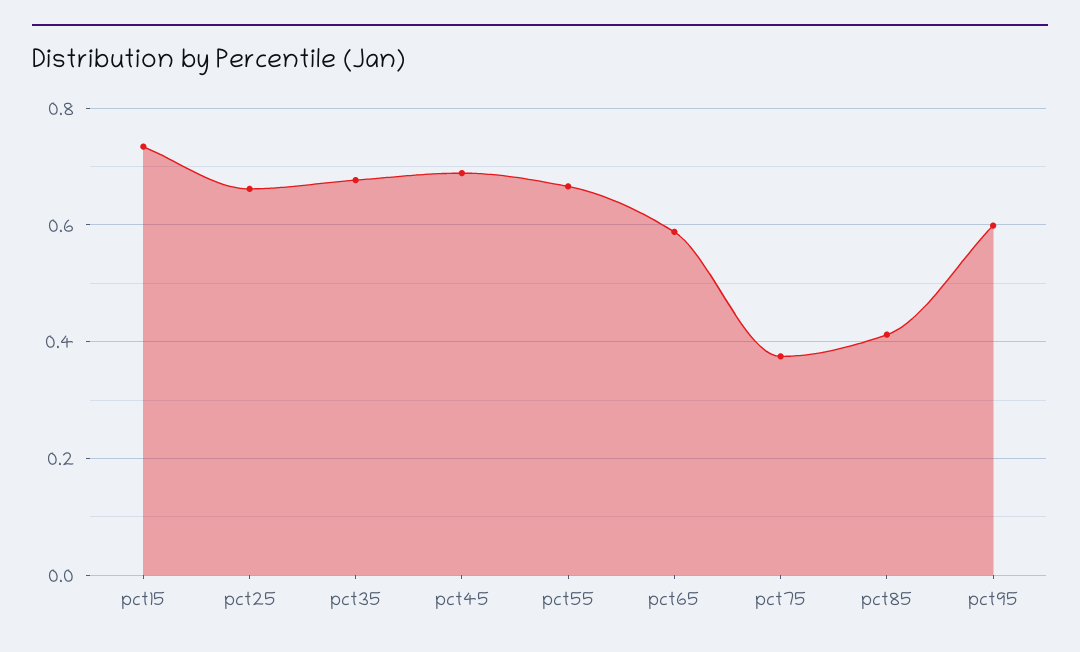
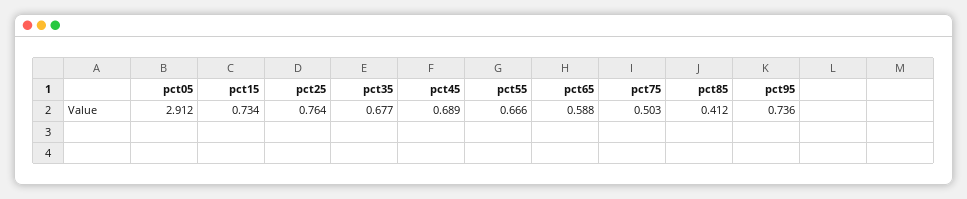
  {
    "pct15": 0.734,
-   "pct25": 0.66,
+   "pct25": 0.764,
    "pct35": 0.677,
    "pct45": 0.689,
    "pct55": 0.666,
    "pct65": 0.588,
-   "pct75": 0.38,
+   "pct75": 0.503,
    "pct85": 0.412,
-   "pct95": 0.6
+   "pct95": 0.736,
+   "pct05": 2.912
  }

